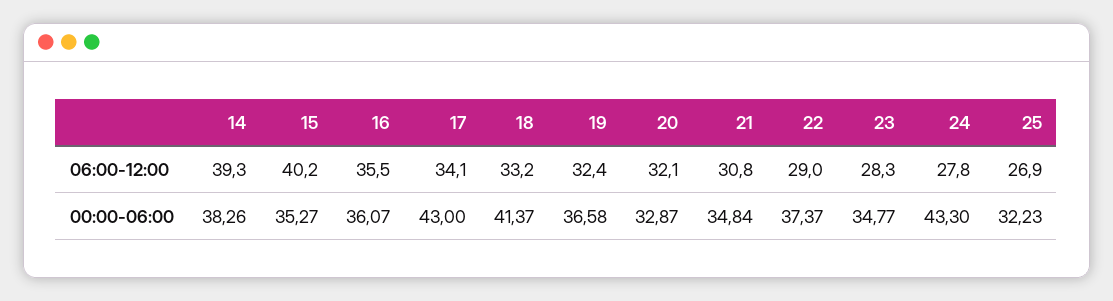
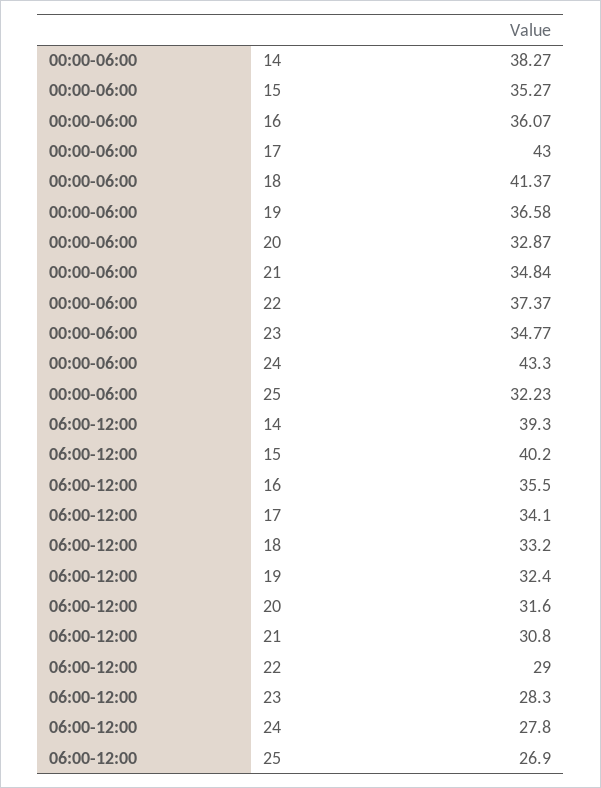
  {
    "14": {
      "06:00-12:00": 39.3,
-     "00:00-06:00": 38.26
+     "00:00-06:00": 38.27
    },
    "15": {
      "06:00-12:00": 40.2,
      "00:00-06:00": 35.27
    },
    "16": {
      "06:00-12:00": 35.5,
      "00:00-06:00": 36.07
    },
    "17": {
      "06:00-12:00": 34.1,
      "00:00-06:00": 43
    },
    "18": {
      "06:00-12:00": 33.2,
      "00:00-06:00": 41.37
    },
    "19": {
      "06:00-12:00": 32.4,
      "00:00-06:00": 36.58
    },
    "20": {
-     "06:00-12:00": 32.1,
+     "06:00-12:00": 31.6,
      "00:00-06:00": 32.87
    },
    "21": {
      "06:00-12:00": 30.8,
      "00:00-06:00": 34.84
    },
    "22": {
      "06:00-12:00": 29,
      "00:00-06:00": 37.37
    },
    "23": {
      "06:00-12:00": 28.3,
      "00:00-06:00": 34.77
    },
    "24": {
      "06:00-12:00": 27.8,
      "00:00-06:00": 43.3
    },
    "25": {
      "06:00-12:00": 26.9,
      "00:00-06:00": 32.23
    }
  }

